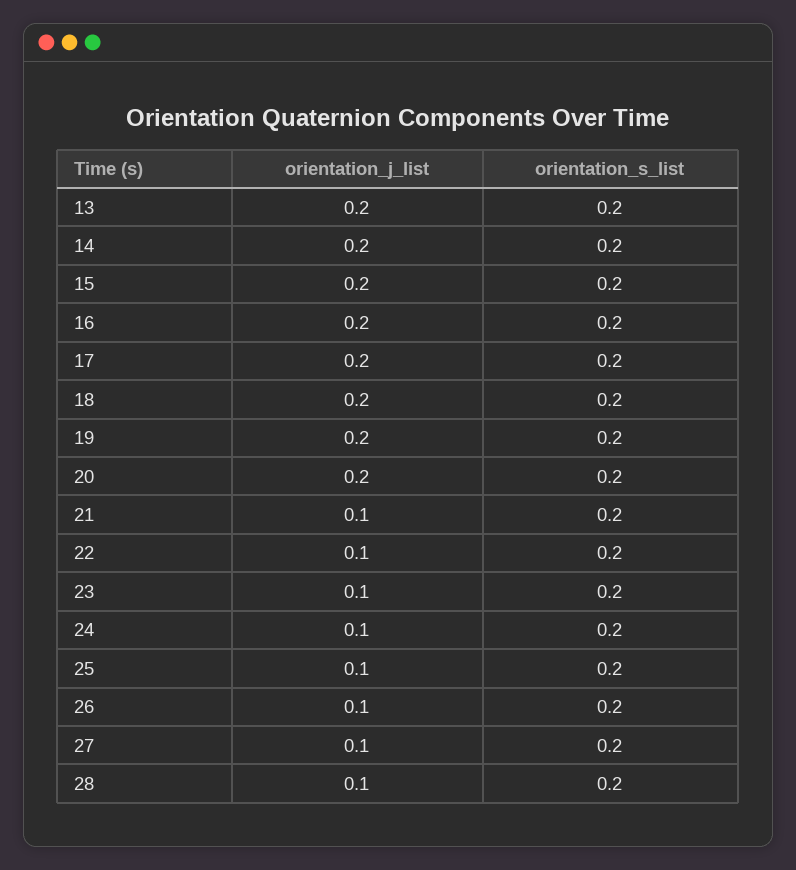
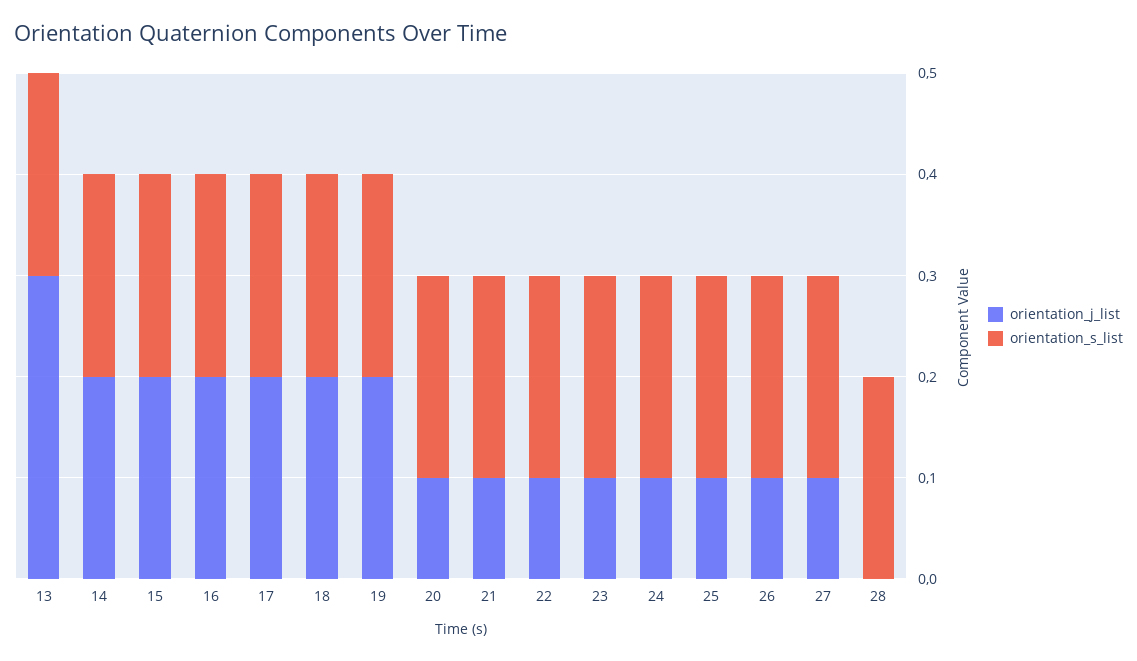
  {
    "orientation_j_list": {
-     "13": 0.2,
+     "13": 0.3,
      "14": 0.2,
      "15": 0.2,
      "16": 0.2,
      "17": 0.2,
      "18": 0.2,
      "19": 0.2,
-     "20": 0.2,
+     "20": 0.1,
      "21": 0.1,
      "22": 0.1,
      "23": 0.1,
      "24": 0.1,
      "25": 0.1,
      "26": 0.1,
      "27": 0.1,
-     "28": 0.1
+     "28": 0
    },
    "orientation_s_list": {
      "13": 0.2,
      "14": 0.2,
      "15": 0.2,
      "16": 0.2,
      "17": 0.2,
      "18": 0.2,
      "19": 0.2,
      "20": 0.2,
      "21": 0.2,
      "22": 0.2,
      "23": 0.2,
      "24": 0.2,
      "25": 0.2,
      "26": 0.2,
      "27": 0.2,
      "28": 0.2
    }
  }

